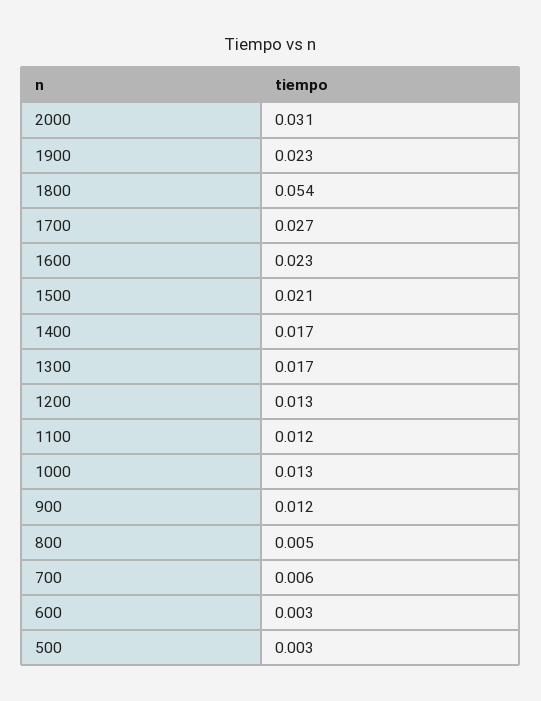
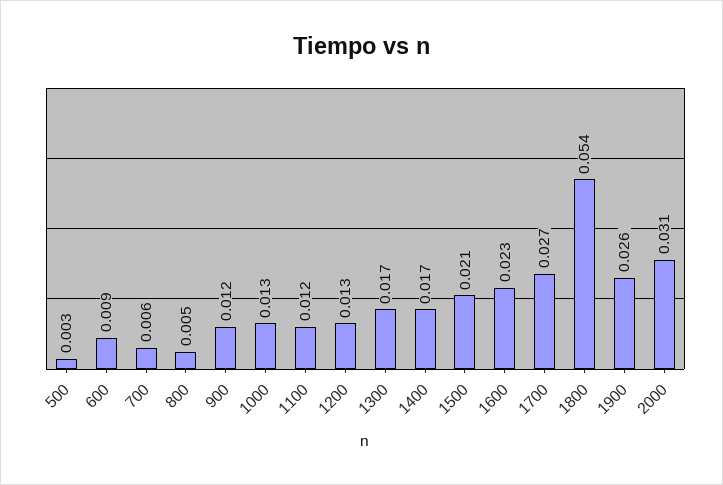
  {
    "2000": 0.031,
-   "1900": 0.023,
+   "1900": 0.026,
    "1800": 0.054,
    "1700": 0.027,
    "1600": 0.023,
    "1500": 0.021,
    "1400": 0.017,
    "1300": 0.017,
    "1200": 0.013,
    "1100": 0.012,
    "1000": 0.013,
    "900": 0.012,
    "800": 0.005,
    "700": 0.006,
-   "600": 0.003,
+   "600": 0.009,
    "500": 0.003
  }

